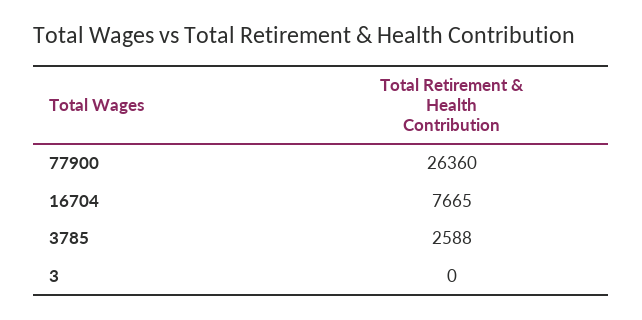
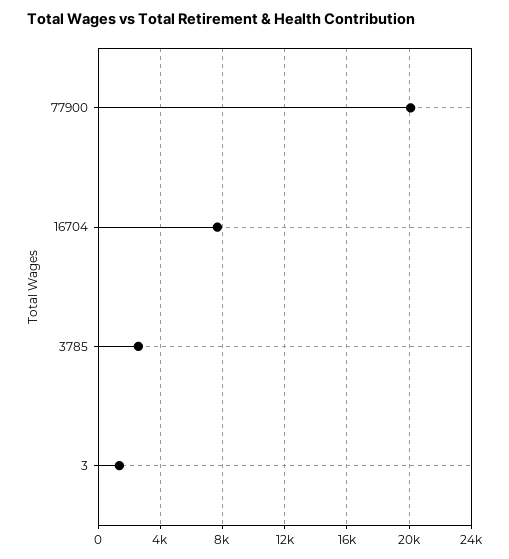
  {
-   "77900": 26360,
+   "77900": 20000,
    "16704": 7665,
    "3785": 2588,
-   "3": 0
+   "3": 1500
  }

